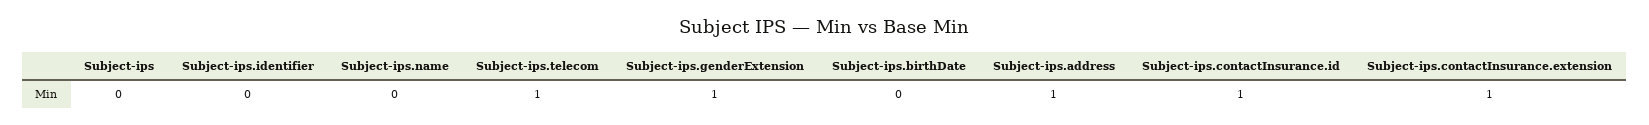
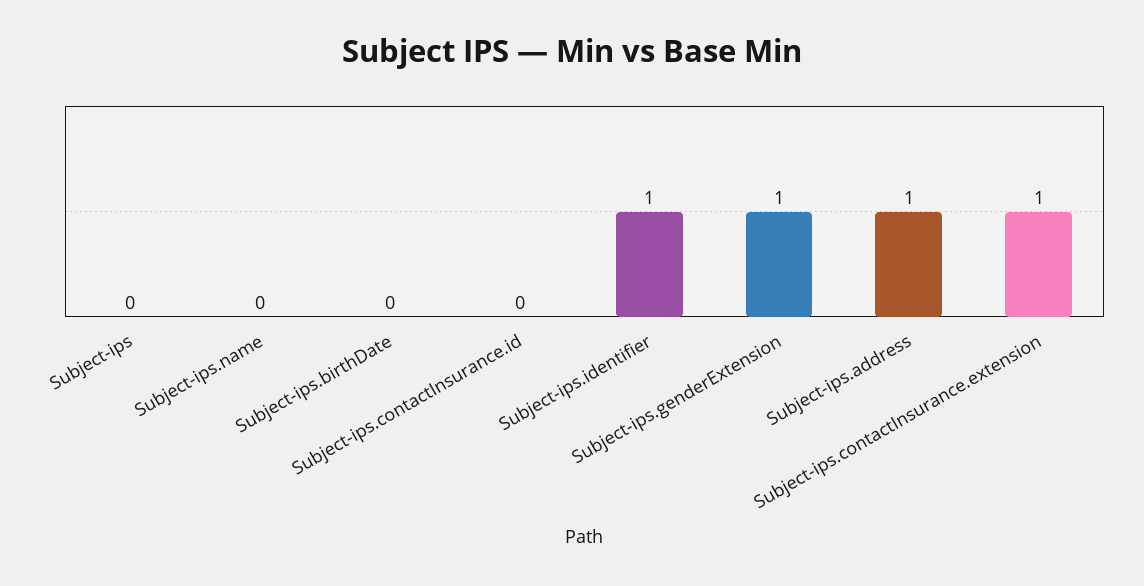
  {
    "Subject-ips": 0,
-   "Subject-ips.identifier": 0,
+   "Subject-ips.identifier": 1,
    "Subject-ips.name": 0,
-   "Subject-ips.telecom": 1,
    "Subject-ips.genderExtension": 1,
    "Subject-ips.birthDate": 0,
    "Subject-ips.address": 1,
-   "Subject-ips.contactInsurance.id": 1,
+   "Subject-ips.contactInsurance.id": 0,
    "Subject-ips.contactInsurance.extension": 1
  }

